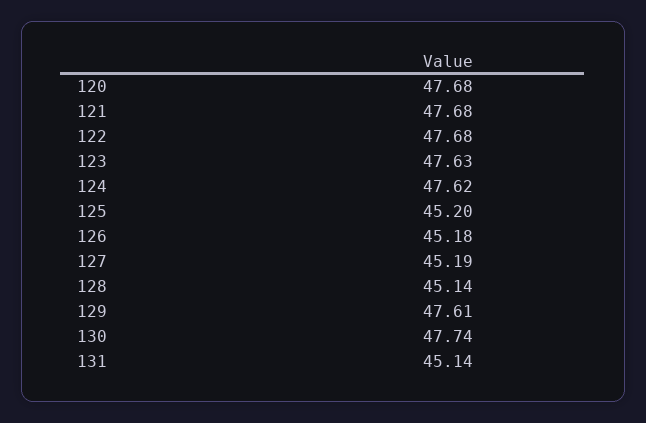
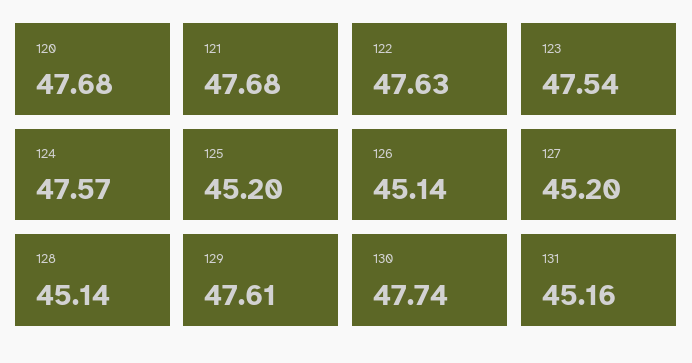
  {
    "120": 47.68,
    "121": 47.68,
-   "122": 47.68,
+   "122": 47.63,
-   "123": 47.63,
+   "123": 47.54,
-   "124": 47.62,
+   "124": 47.57,
    "125": 45.2,
-   "126": 45.18,
+   "126": 45.14,
-   "127": 45.19,
+   "127": 45.2,
    "128": 45.14,
    "129": 47.61,
    "130": 47.74,
-   "131": 45.14
+   "131": 45.16
  }

